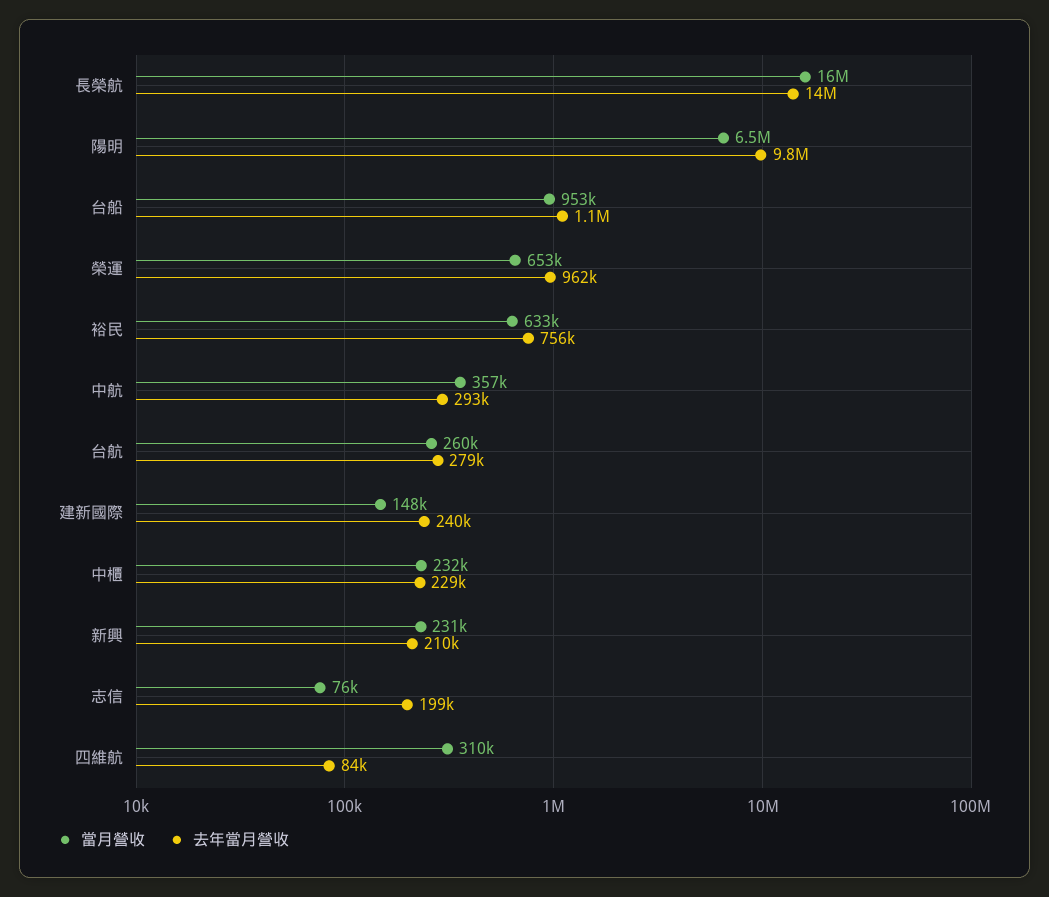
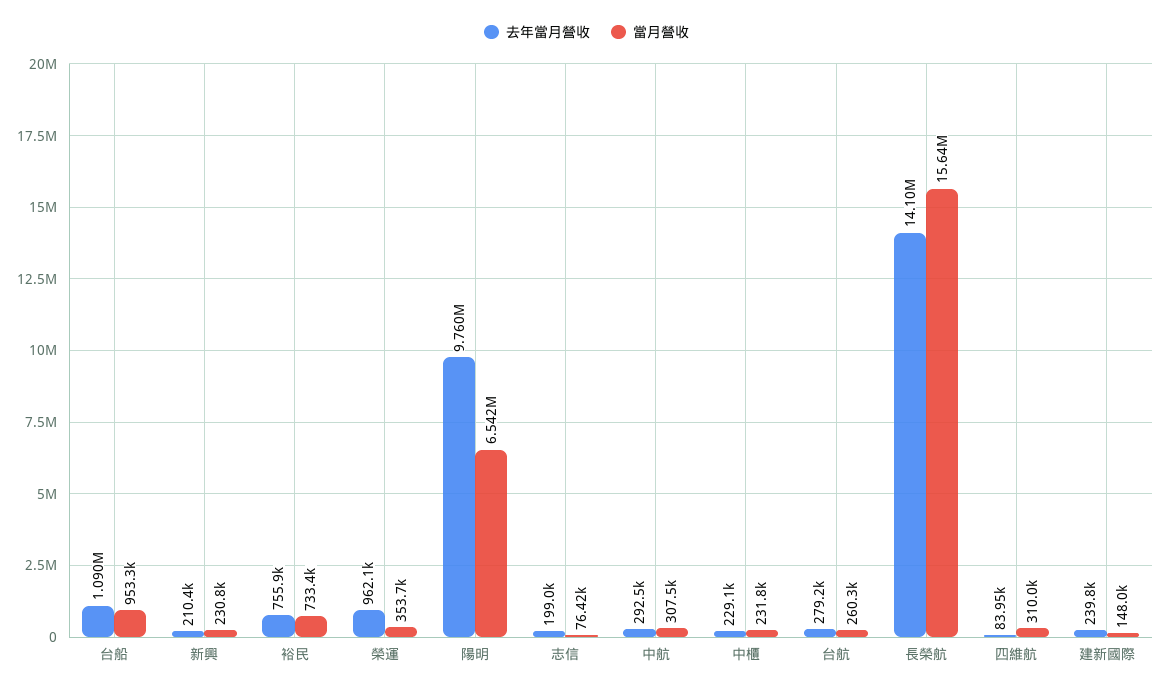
  {
    "當月營收": {
      "長榮航": 15640000,
      "陽明": 6542000,
      "台船": 953300,
-     "榮運": 653000,
+     "榮運": 353700,
-     "裕民": 633000,
+     "裕民": 733400,
-     "中航": 357000,
+     "中航": 307500,
      "台航": 260300,
      "建新國際": 148000,
      "中櫃": 231800,
      "新興": 230800,
      "志信": 76420,
      "四維航": 310000
    },
    "去年當月營收": {
      "長榮航": 14100000,
      "陽明": 9760000,
      "台船": 1090000,
      "榮運": 962100,
      "裕民": 755900,
      "中航": 292500,
      "台航": 279200,
      "建新國際": 239800,
      "中櫃": 229100,
      "新興": 210400,
      "志信": 199000,
      "四維航": 83950
    }
  }

